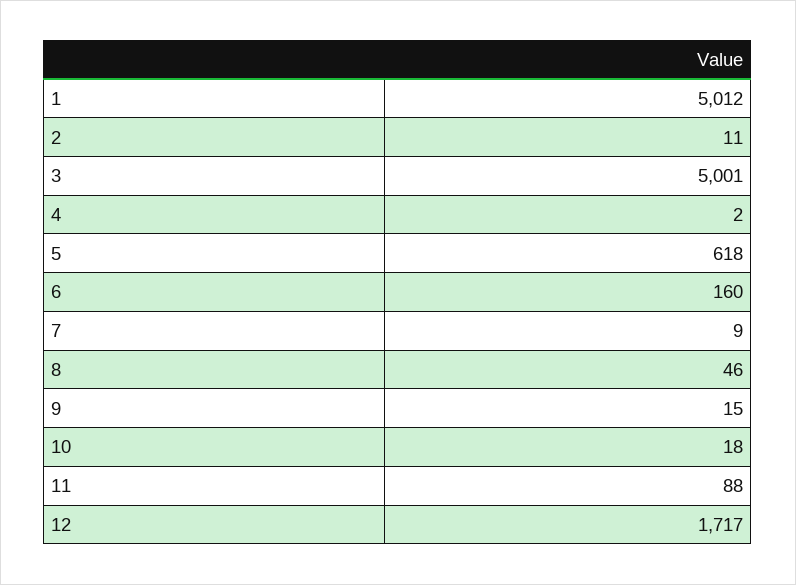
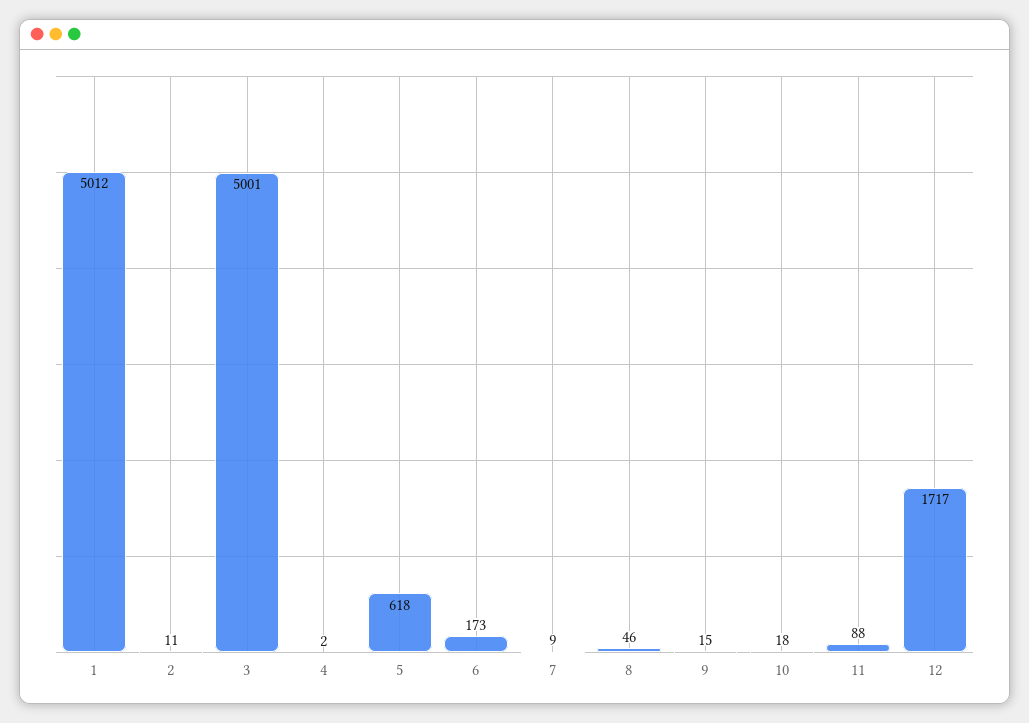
  {
    "1": 5012,
    "2": 11,
    "3": 5001,
    "4": 2,
    "5": 618,
-   "6": 160,
+   "6": 173,
    "7": 9,
    "8": 46,
    "9": 15,
    "10": 18,
    "11": 88,
    "12": 1717
  }

